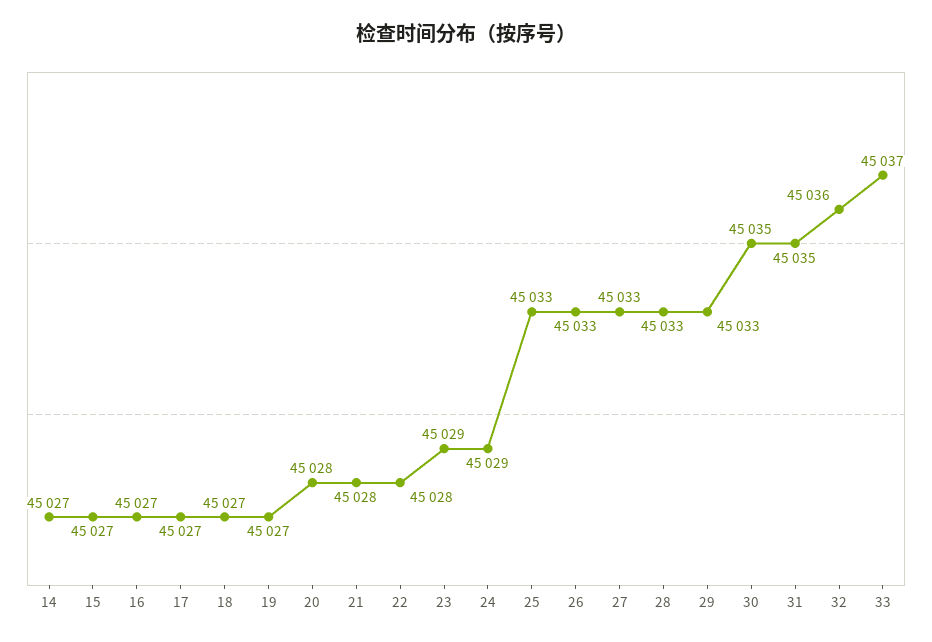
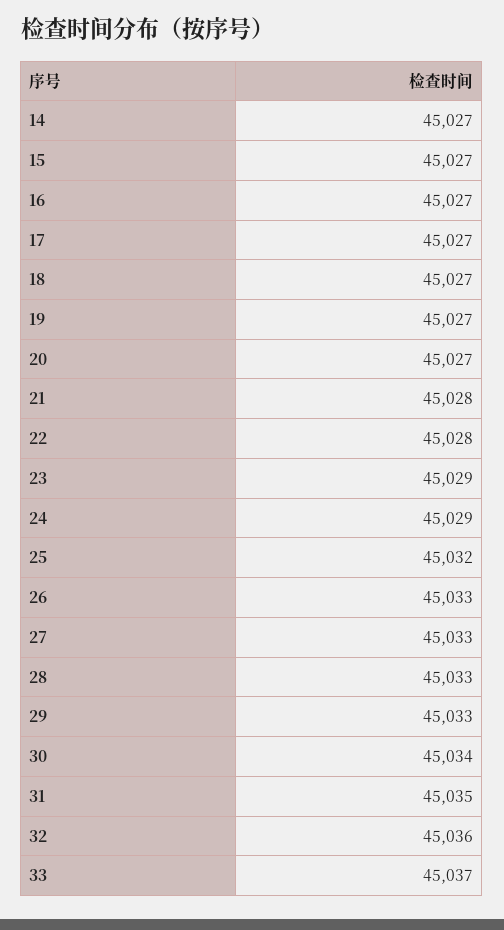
  {
    "14": 45027,
    "15": 45027,
    "16": 45027,
    "17": 45027,
    "18": 45027,
    "19": 45027,
-   "20": 45028,
+   "20": 45027,
    "21": 45028,
    "22": 45028,
    "23": 45029,
    "24": 45029,
-   "25": 45033,
+   "25": 45032,
    "26": 45033,
    "27": 45033,
    "28": 45033,
    "29": 45033,
-   "30": 45035,
+   "30": 45034,
    "31": 45035,
    "32": 45036,
    "33": 45037
  }

